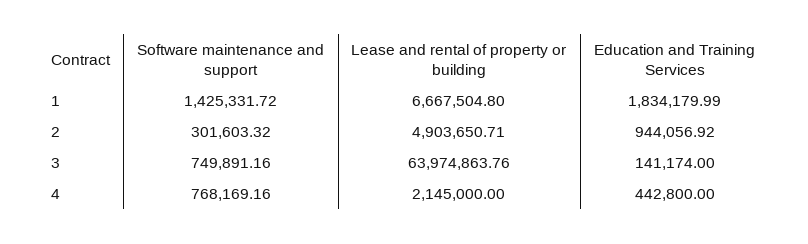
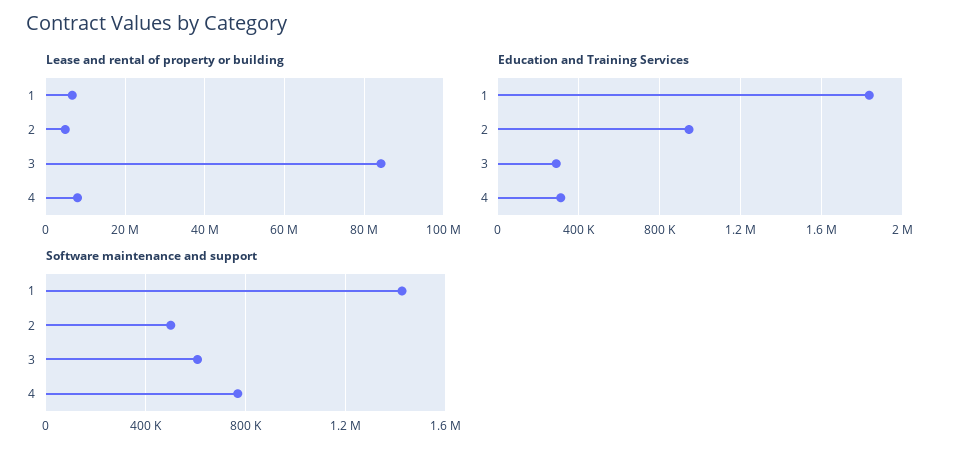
  {
    "Software maintenance and support": {
      "1": 1425331.72,
-     "2": 301603.32,
+     "2": 500000,
-     "3": 749891.16,
+     "3": 600000,
      "4": 768169.16
    },
    "Lease and rental of property or building": {
      "1": 6667504.8,
      "2": 4903650.71,
-     "3": 63974863.76,
+     "3": 84000000,
-     "4": 2145000
+     "4": 8000000
    },
    "Education and Training Services": {
      "1": 1834179.99,
      "2": 944056.92,
-     "3": 141174,
+     "3": 300000,
-     "4": 442800
+     "4": 300000
    }
  }

